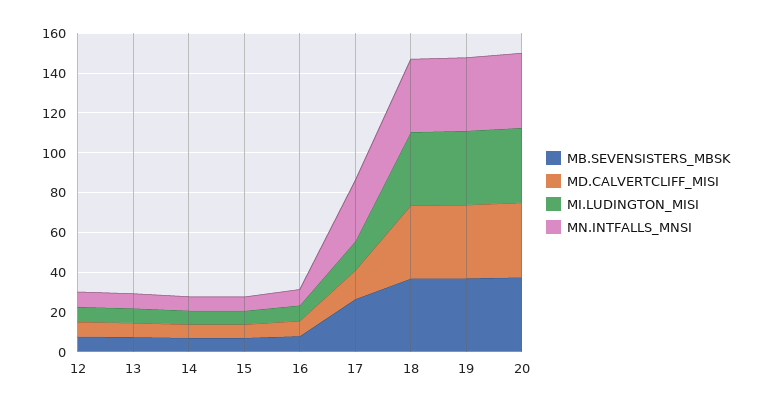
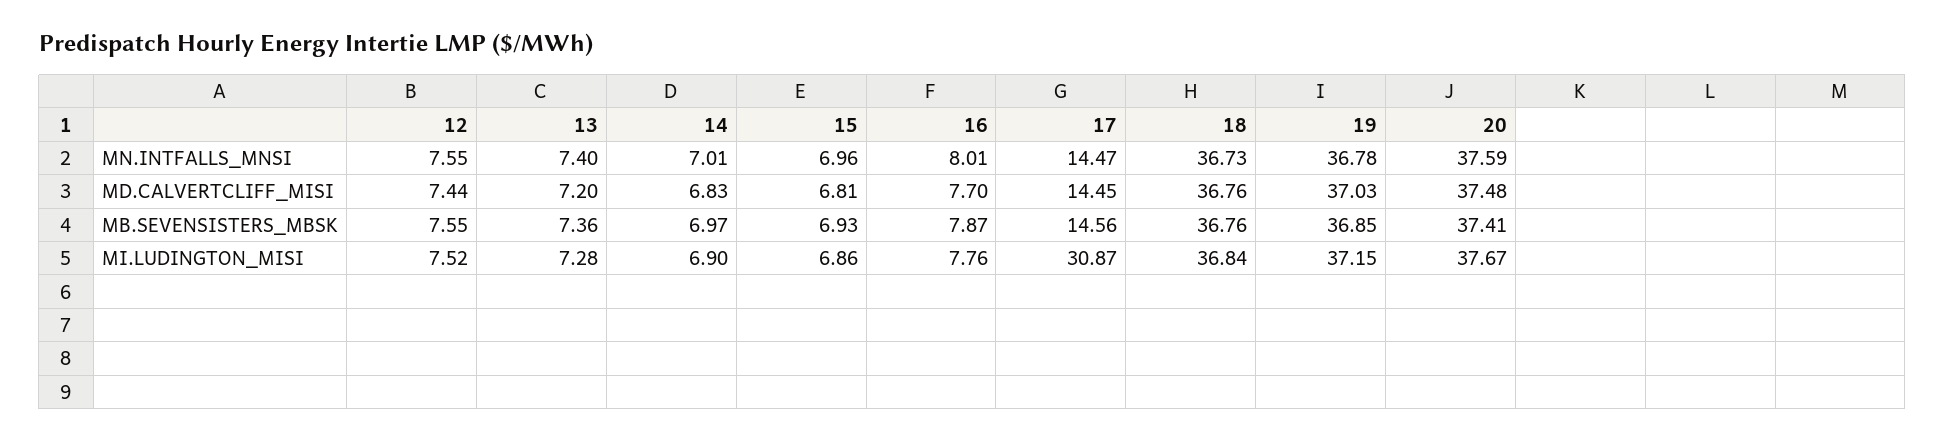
  {
    "MB.SEVENSISTERS_MBSK": {
      "12": 7.55,
      "13": 7.36,
      "14": 6.97,
      "15": 6.93,
      "16": 7.87,
-     "17": 25,
+     "17": 14.56,
      "18": 36.76,
      "19": 36.85,
      "20": 37.41
    },
    "MD.CALVERTCLIFF_MISI": {
      "12": 7.44,
      "13": 7.2,
      "14": 6.83,
      "15": 6.81,
      "16": 7.7,
      "17": 14.45,
      "18": 36.76,
      "19": 37.03,
      "20": 37.48
    },
    "MI.LUDINGTON_MISI": {
      "12": 7.52,
      "13": 7.28,
      "14": 6.9,
      "15": 6.86,
      "16": 7.76,
-     "17": 15,
+     "17": 30.87,
      "18": 36.84,
      "19": 37.15,
      "20": 37.67
    },
    "MN.INTFALLS_MNSI": {
      "12": 7.55,
      "13": 7.4,
      "14": 7.01,
      "15": 6.96,
      "16": 8.01,
-     "17": 30,
+     "17": 14.47,
      "18": 36.73,
      "19": 36.78,
      "20": 37.59
    }
  }

